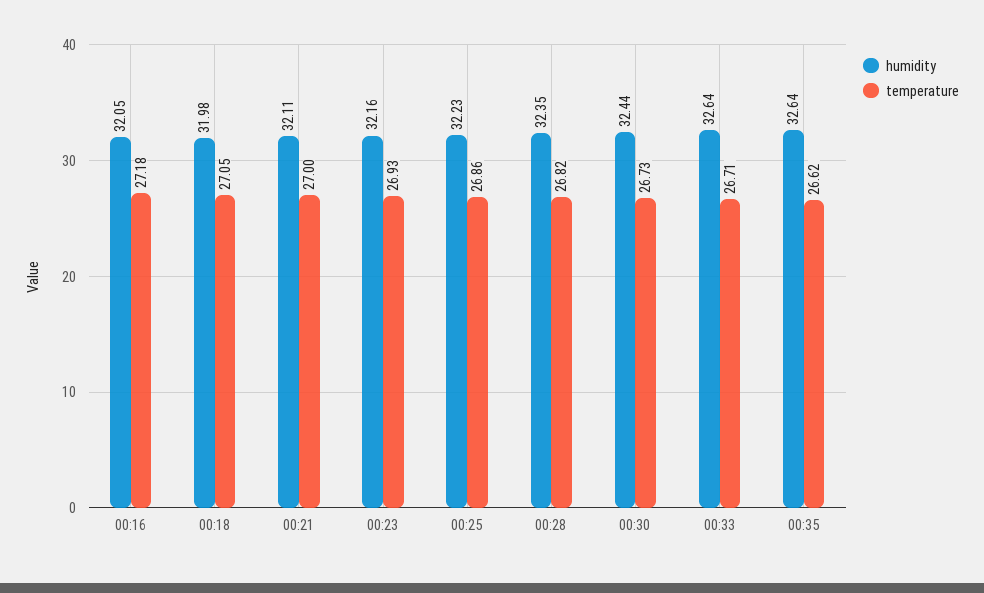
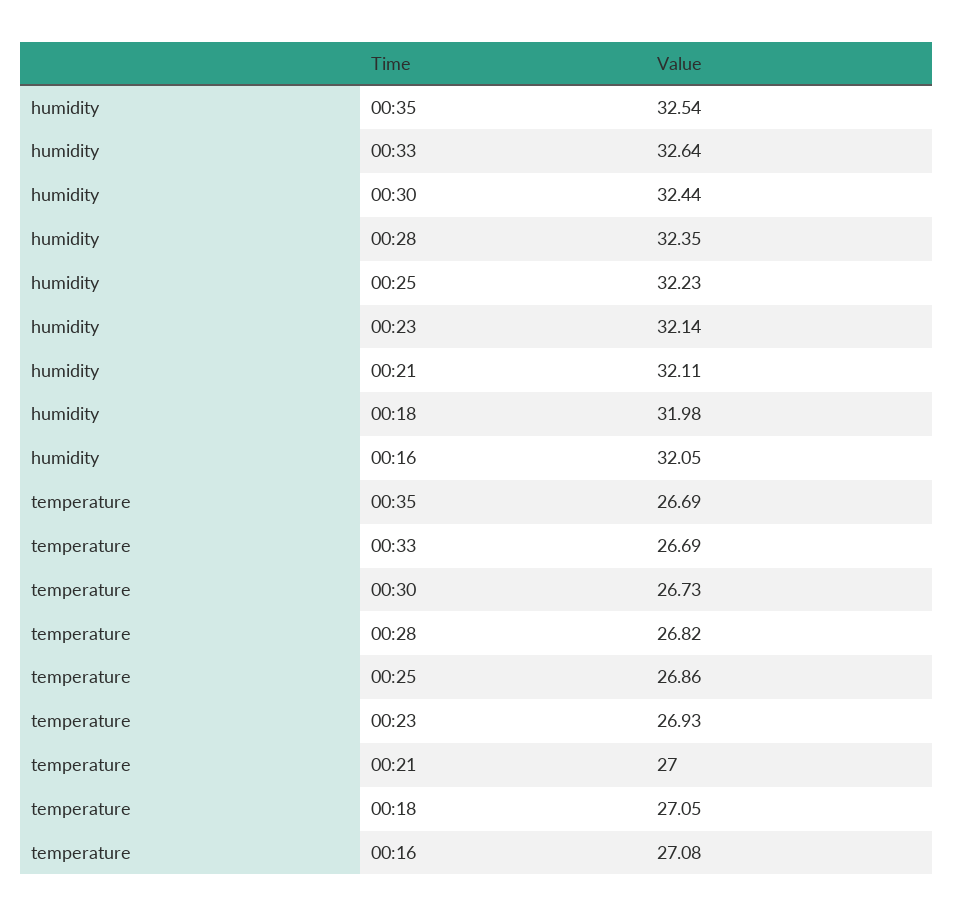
  {
    "humidity": {
      "00:16": 32.05,
      "00:18": 31.98,
      "00:21": 32.11,
-     "00:23": 32.16,
+     "00:23": 32.14,
      "00:25": 32.23,
      "00:28": 32.35,
      "00:30": 32.44,
      "00:33": 32.64,
-     "00:35": 32.64
+     "00:35": 32.54
    },
    "temperature": {
-     "00:16": 27.18,
+     "00:16": 27.08,
      "00:18": 27.05,
      "00:21": 27,
      "00:23": 26.93,
      "00:25": 26.86,
      "00:28": 26.82,
      "00:30": 26.73,
-     "00:33": 26.71,
+     "00:33": 26.69,
-     "00:35": 26.62
+     "00:35": 26.69
    }
  }

